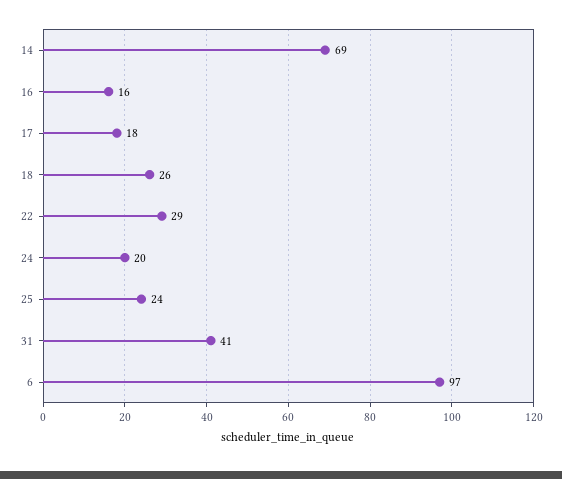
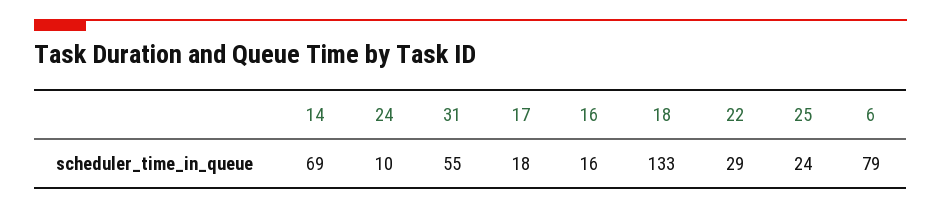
  {
    "14": 69,
    "16": 16,
    "17": 18,
-   "18": 26,
+   "18": 133,
    "22": 29,
-   "24": 20,
+   "24": 10,
    "25": 24,
-   "31": 41,
+   "31": 55,
-   "6": 97
+   "6": 79
  }

